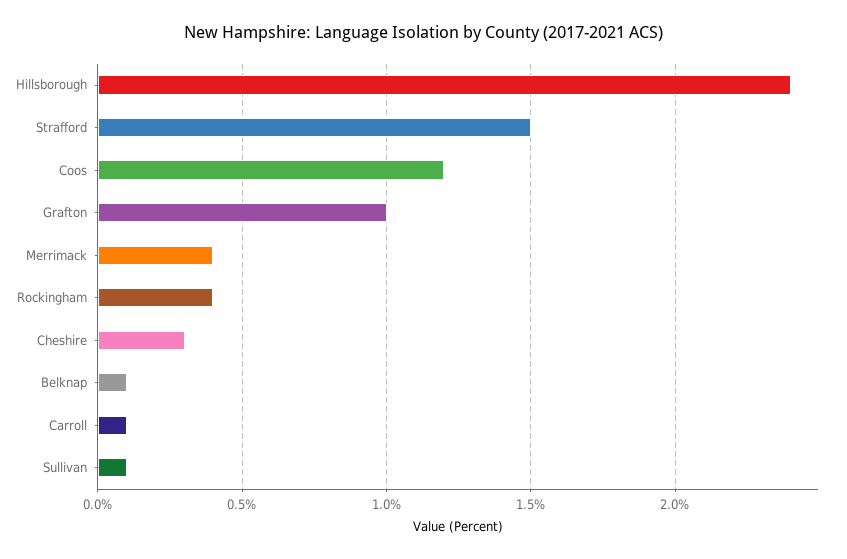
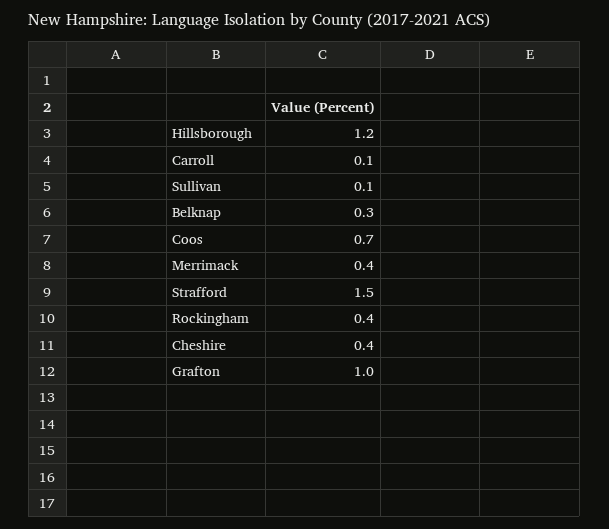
  {
-   "Hillsborough": 2.4,
+   "Hillsborough": 1.2,
    "Strafford": 1.5,
-   "Coos": 1.2,
+   "Coos": 0.7,
    "Grafton": 1,
    "Merrimack": 0.4,
    "Rockingham": 0.4,
-   "Cheshire": 0.3,
+   "Cheshire": 0.4,
-   "Belknap": 0.1,
+   "Belknap": 0.3,
    "Carroll": 0.1,
    "Sullivan": 0.1
  }

